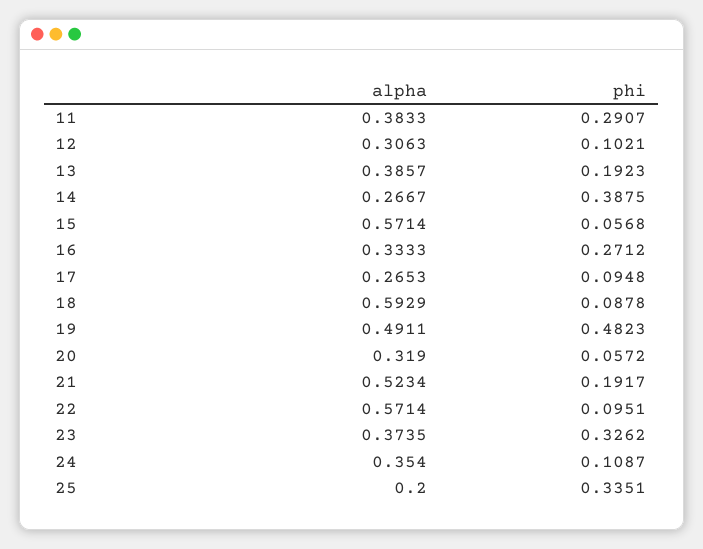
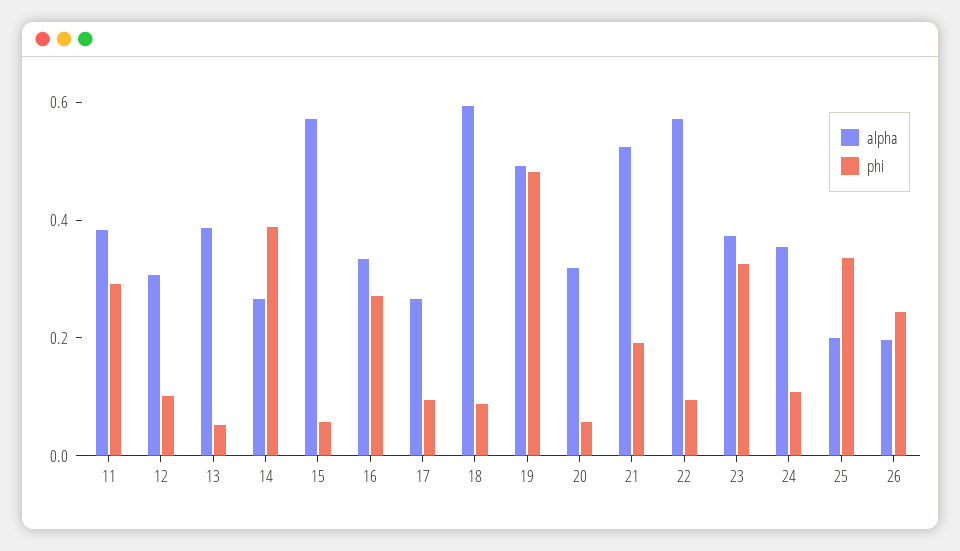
  {
    "alpha": {
      "11": 0.3833,
      "12": 0.3063,
      "13": 0.3857,
      "14": 0.2667,
      "15": 0.5714,
      "16": 0.3333,
      "17": 0.2653,
      "18": 0.5929,
      "19": 0.4911,
      "20": 0.319,
      "21": 0.5234,
      "22": 0.5714,
      "23": 0.3735,
      "24": 0.354,
-     "25": 0.2
+     "25": 0.2,
+     "26": 0.2
    },
    "phi": {
      "11": 0.2907,
      "12": 0.1021,
-     "13": 0.1923,
+     "13": 0.05,
      "14": 0.3875,
      "15": 0.0568,
      "16": 0.2712,
      "17": 0.0948,
      "18": 0.0878,
      "19": 0.4823,
      "20": 0.0572,
      "21": 0.1917,
      "22": 0.0951,
      "23": 0.3262,
      "24": 0.1087,
-     "25": 0.3351
+     "25": 0.3351,
+     "26": 0.25
    }
  }

